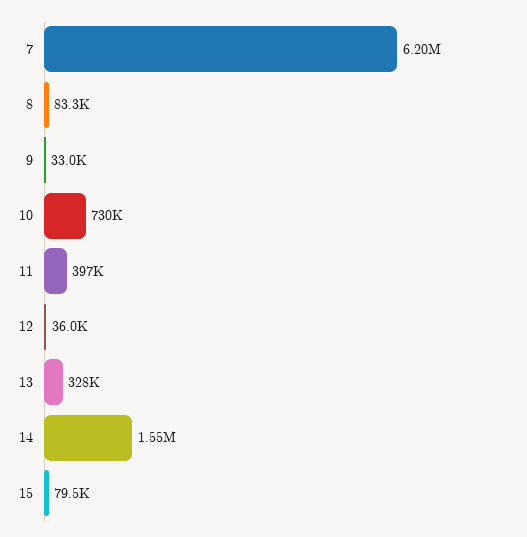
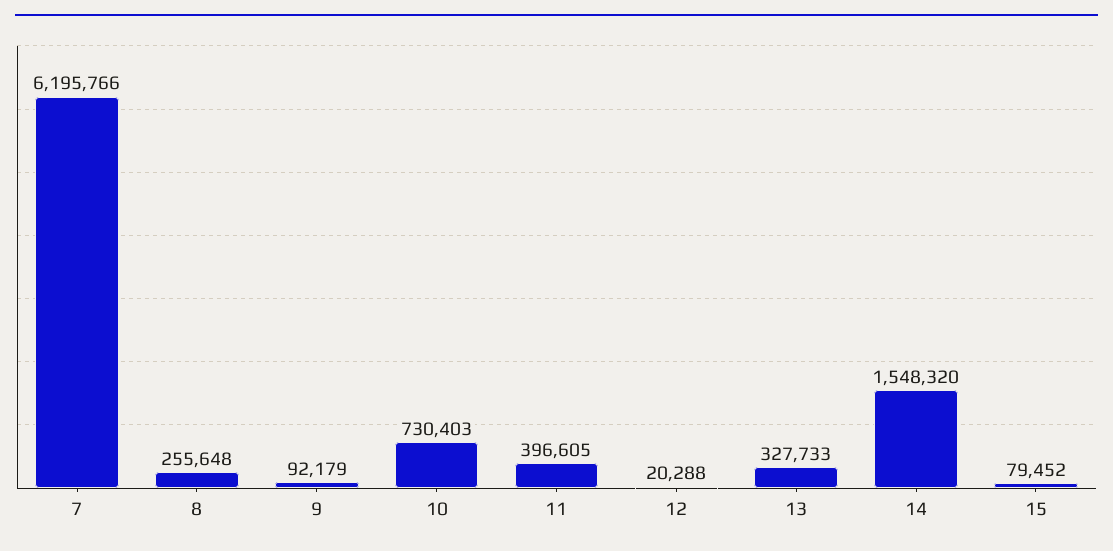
  {
    "7": 6195766,
-   "8": 83300,
+   "8": 255648,
-   "9": 33000,
+   "9": 92179,
    "10": 730403,
    "11": 396605,
-   "12": 36000,
+   "12": 20288,
    "13": 327733,
    "14": 1548320,
    "15": 79452
  }

